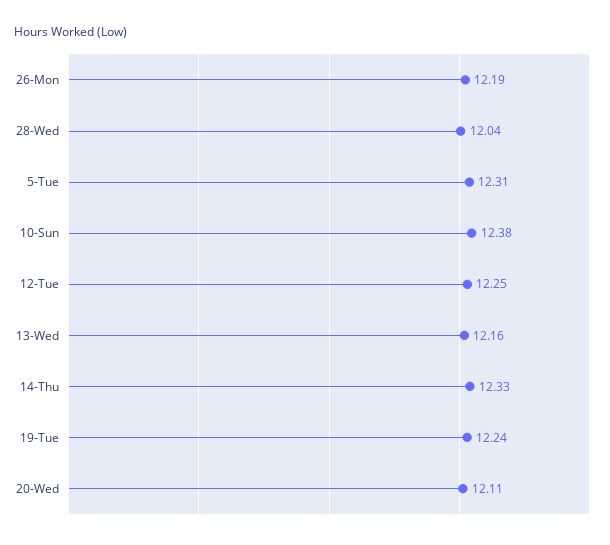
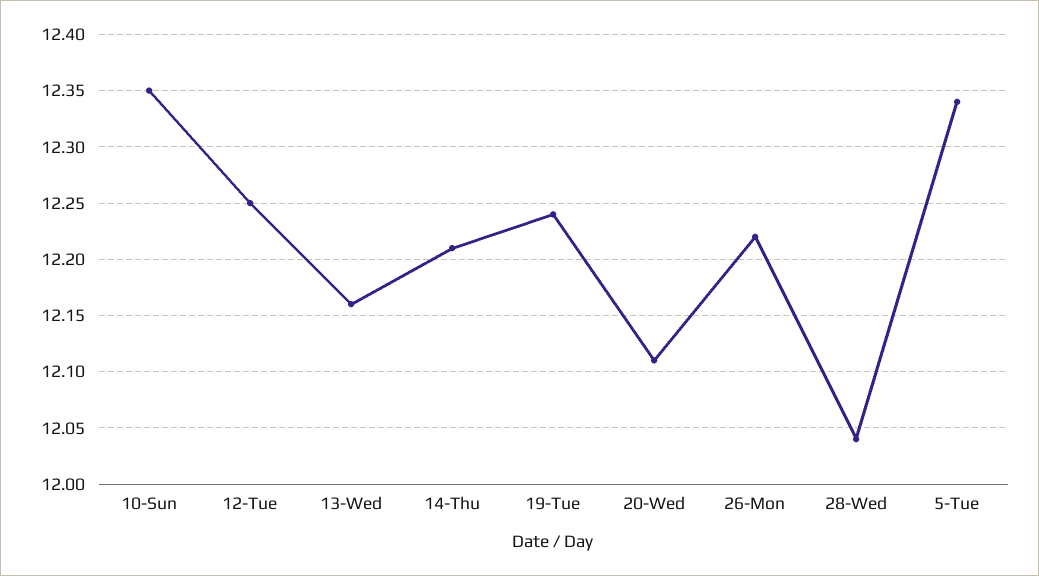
  {
-   "26-Mon": 12.19,
+   "26-Mon": 12.22,
    "28-Wed": 12.04,
-   "5-Tue": 12.31,
+   "5-Tue": 12.34,
-   "10-Sun": 12.38,
+   "10-Sun": 12.35,
    "12-Tue": 12.25,
    "13-Wed": 12.16,
-   "14-Thu": 12.33,
+   "14-Thu": 12.21,
    "19-Tue": 12.24,
    "20-Wed": 12.11
  }

